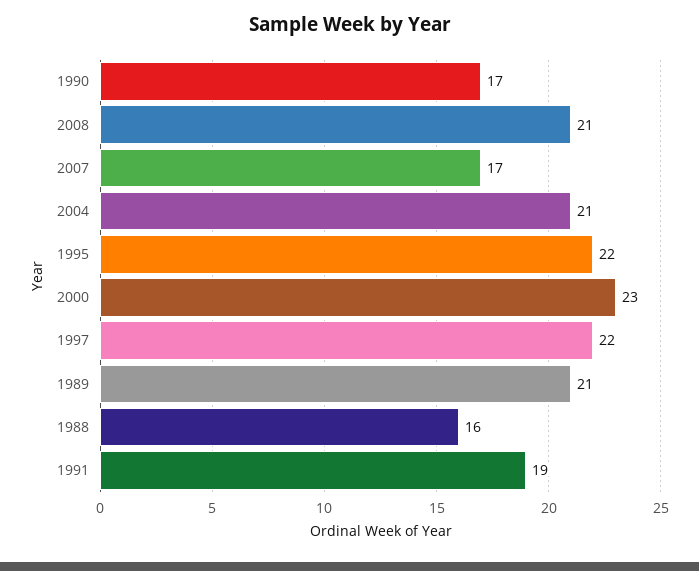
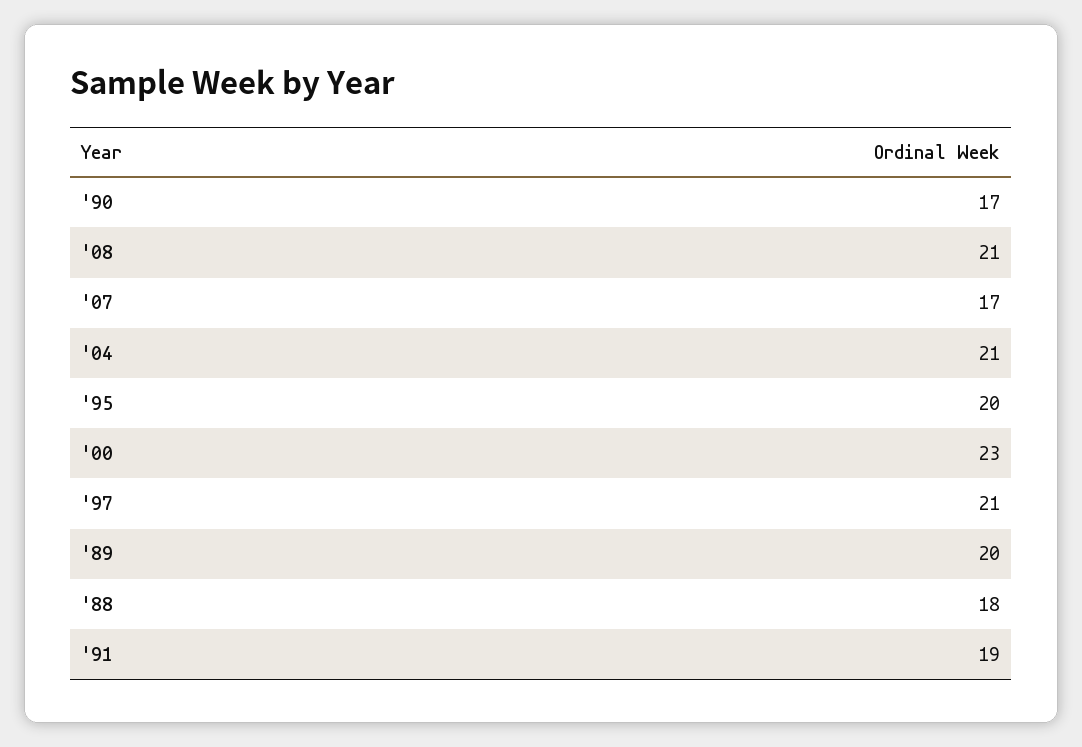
  {
    "1990": 17,
    "2008": 21,
    "2007": 17,
    "2004": 21,
-   "1995": 22,
+   "1995": 20,
    "2000": 23,
-   "1997": 22,
+   "1997": 21,
-   "1989": 21,
+   "1989": 20,
-   "1988": 16,
+   "1988": 18,
    "1991": 19
  }

